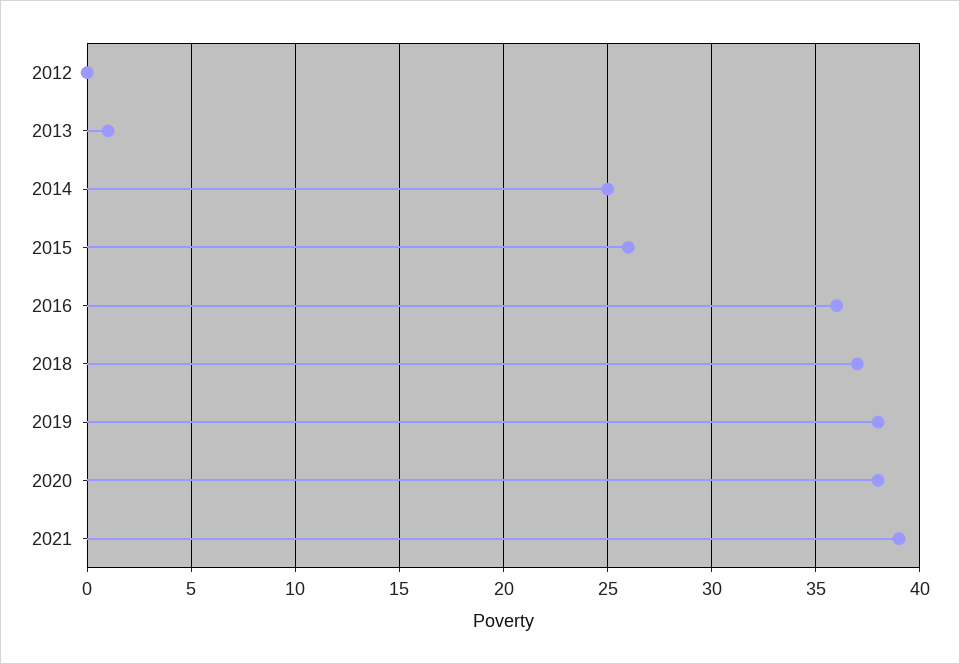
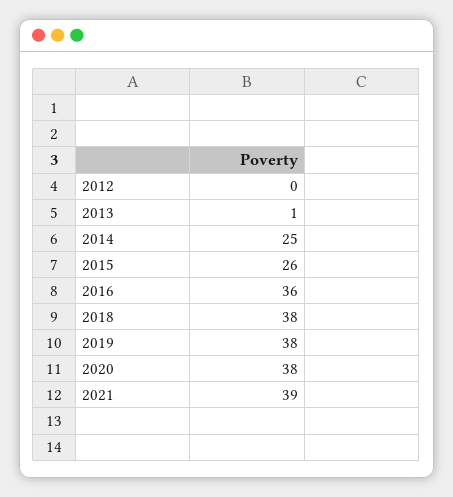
  {
    "2012": 0,
    "2013": 1,
    "2014": 25,
    "2015": 26,
    "2016": 36,
-   "2018": 37,
+   "2018": 38,
    "2019": 38,
    "2020": 38,
    "2021": 39
  }

